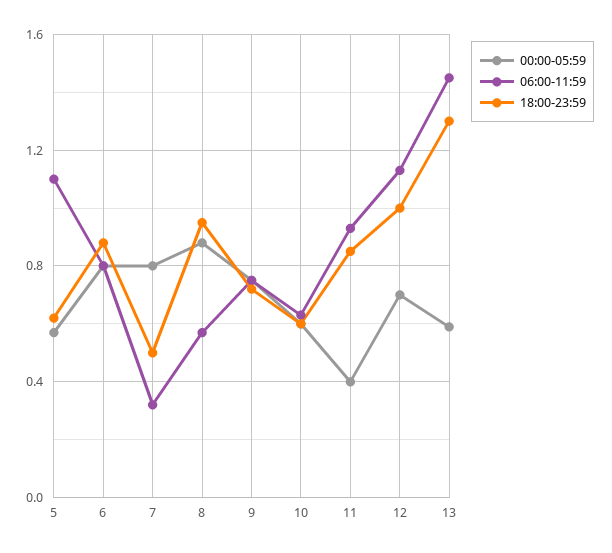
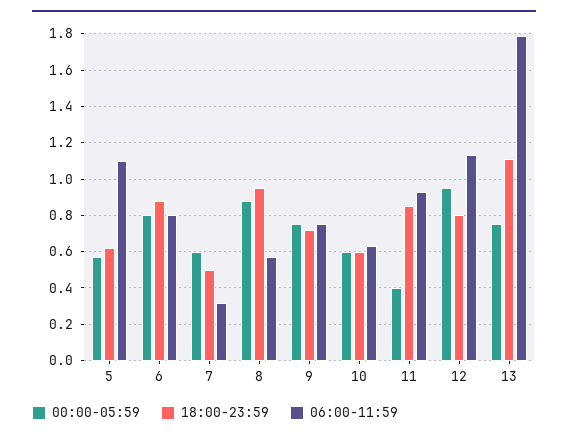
  {
    "00:00-05:59": {
      "5": 0.55,
      "6": 0.8,
-     "7": 0.8,
+     "7": 0.6,
      "8": 0.9,
      "9": 0.75,
      "10": 0.6,
      "11": 0.4,
-     "12": 0.7,
+     "12": 0.95,
-     "13": 0.6
+     "13": 0.75
    },
    "06:00-11:59": {
      "5": 1.1,
      "6": 0.8,
      "7": 0.3,
      "8": 0.55,
      "9": 0.75,
      "10": 0.65,
      "11": 0.95,
      "12": 1.15,
-     "13": 1.45
+     "13": 1.8
    },
    "18:00-23:59": {
      "5": 0.6,
      "6": 0.9,
      "7": 0.5,
      "8": 0.95,
      "9": 0.7,
      "10": 0.6,
      "11": 0.85,
-     "12": 1,
+     "12": 0.8,
-     "13": 1.3
+     "13": 1.1
    }
  }

